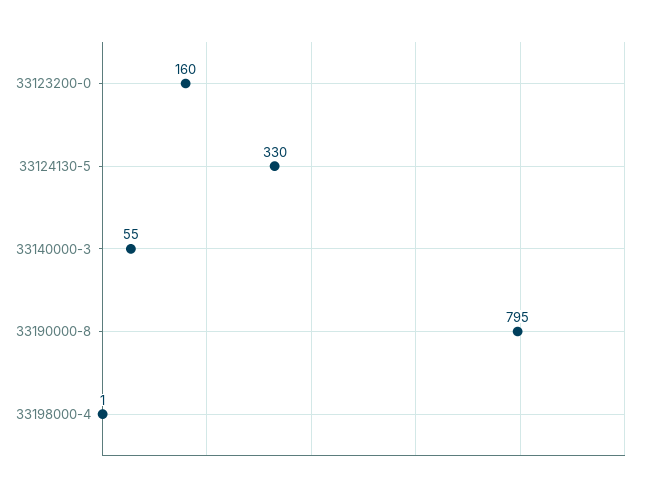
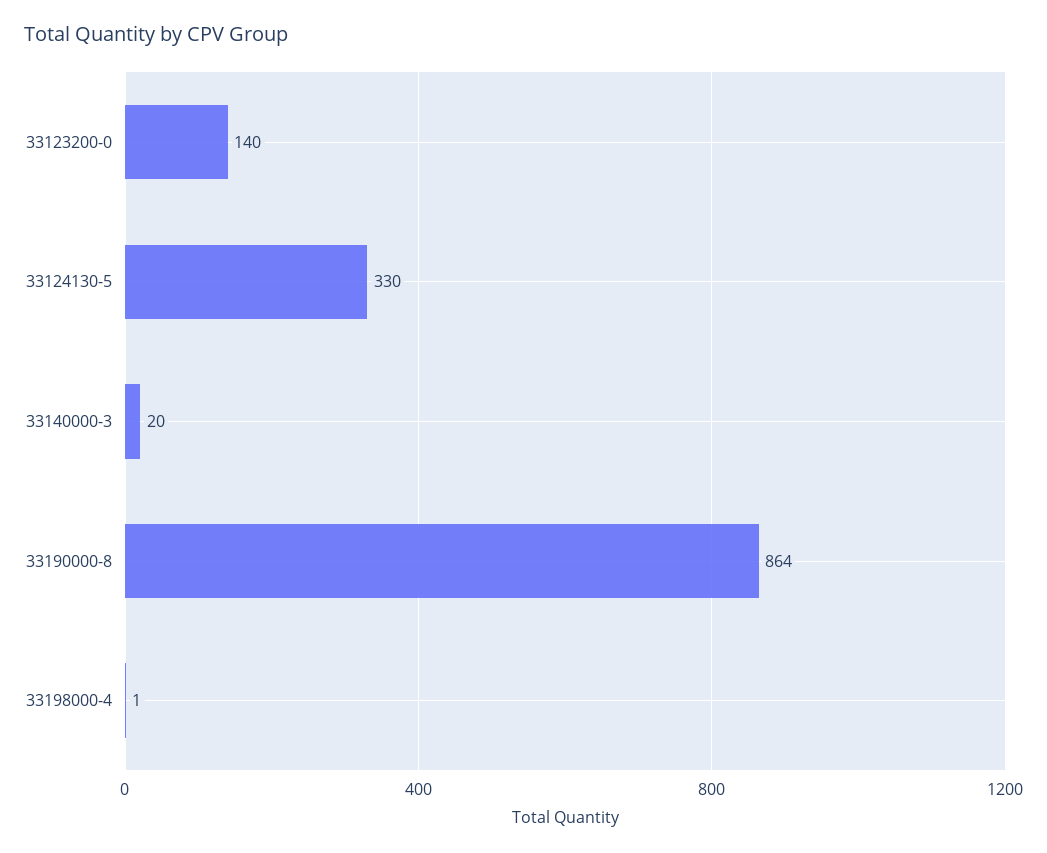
  {
-   "33123200-0": 160,
+   "33123200-0": 140,
    "33124130-5": 330,
-   "33140000-3": 55,
+   "33140000-3": 20,
-   "33190000-8": 795,
+   "33190000-8": 864,
    "33198000-4": 1
  }

